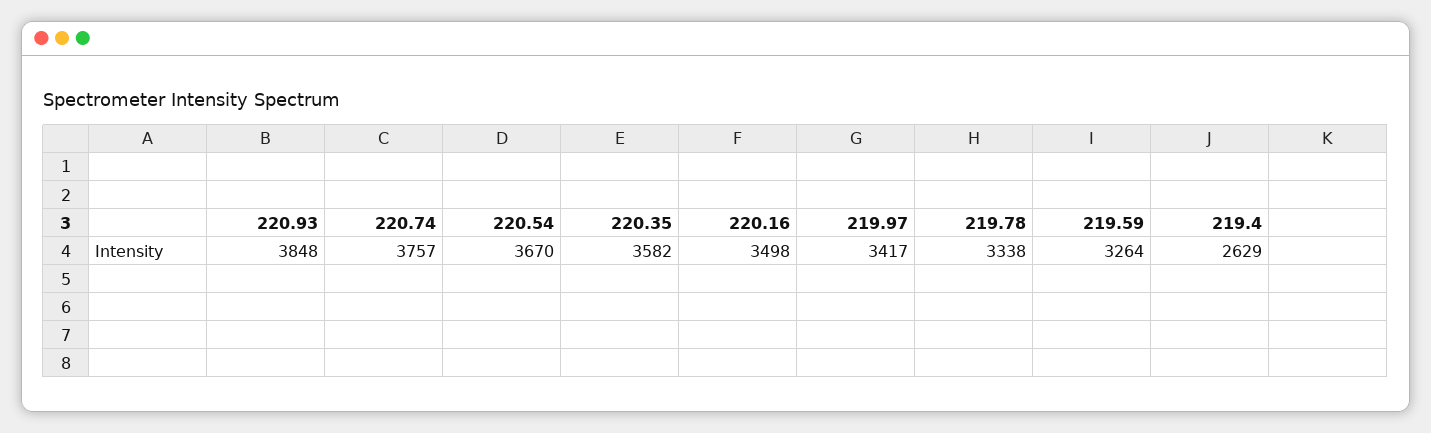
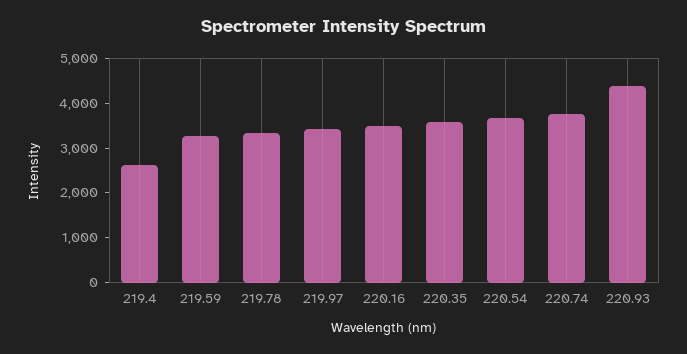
  {
-   "220.93": 3848,
+   "220.93": 4400,
    "220.74": 3757,
    "220.54": 3670,
    "220.35": 3582,
    "220.16": 3498,
    "219.97": 3417,
    "219.78": 3338,
    "219.59": 3264,
    "219.4": 2629
  }

